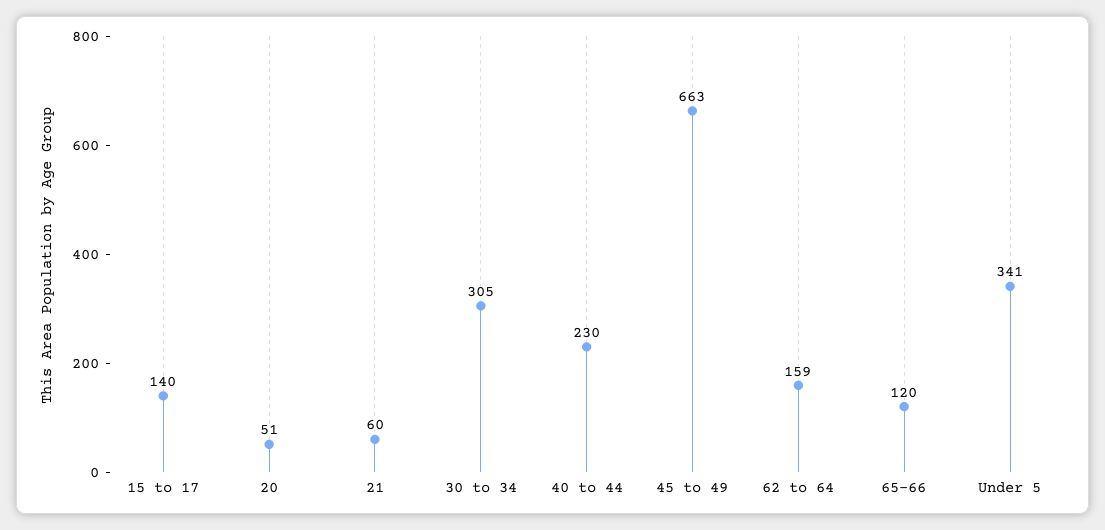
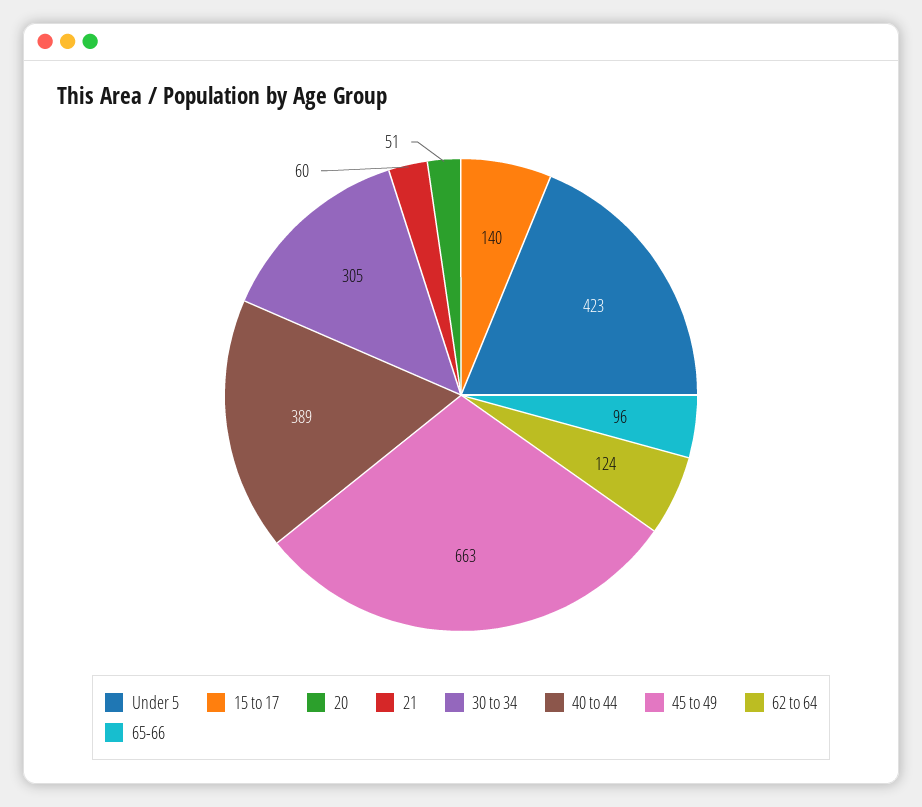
  {
    "15 to 17": 140,
    "20": 51,
    "21": 60,
    "30 to 34": 305,
-   "40 to 44": 230,
+   "40 to 44": 389,
    "45 to 49": 663,
-   "62 to 64": 159,
+   "62 to 64": 124,
-   "65-66": 120,
+   "65-66": 96,
-   "Under 5": 341
+   "Under 5": 423
  }

